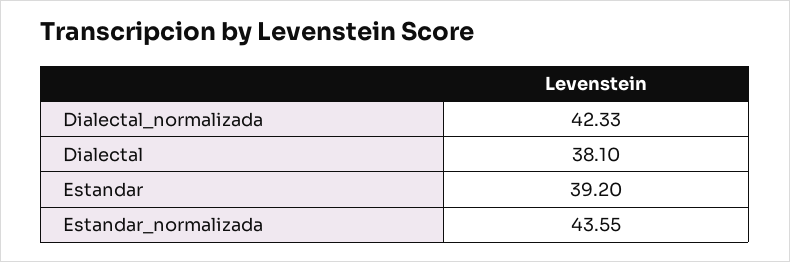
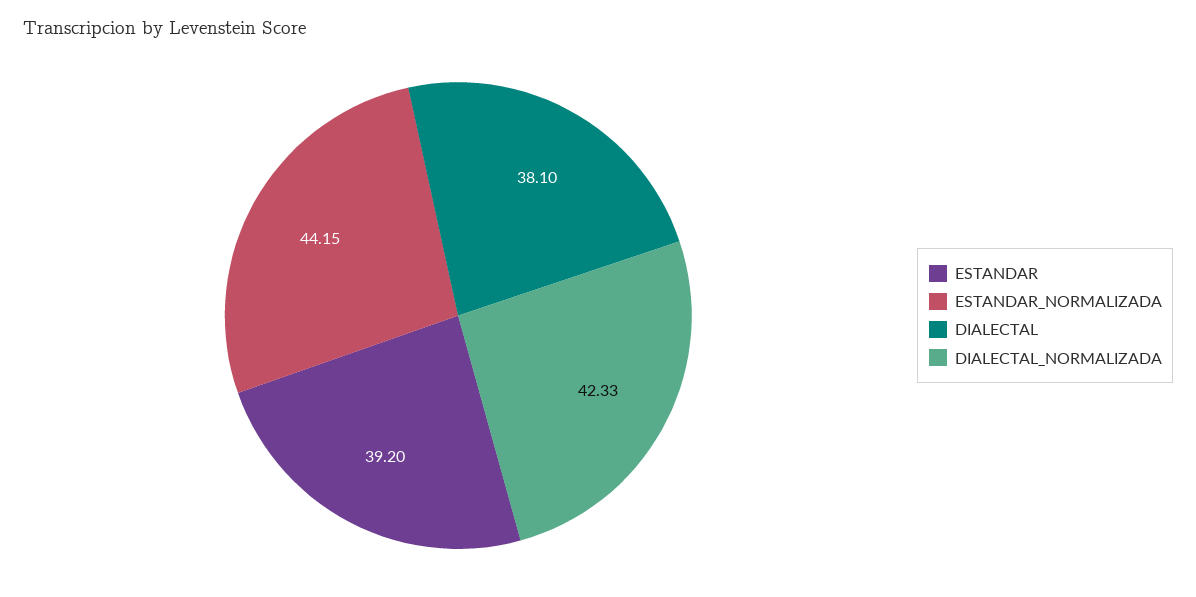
  {
    "Dialectal_normalizada": 42.33,
    "Dialectal": 38.1,
    "Estandar": 39.2,
-   "Estandar_normalizada": 43.55
+   "Estandar_normalizada": 44.15
  }

